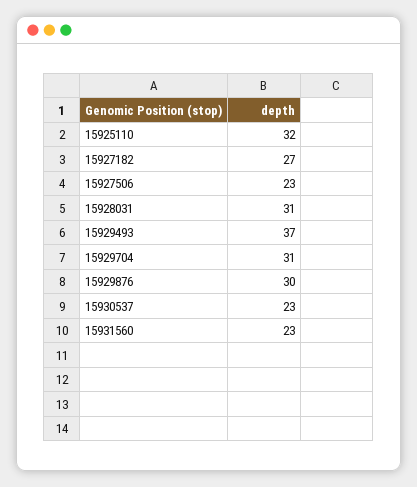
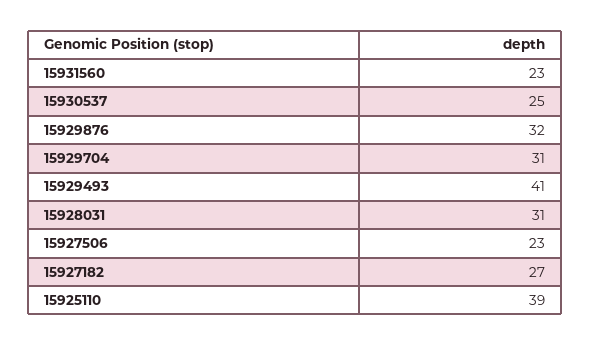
  {
-   "15925110": 32,
+   "15925110": 39,
    "15927182": 27,
    "15927506": 23,
    "15928031": 31,
-   "15929493": 37,
+   "15929493": 41,
    "15929704": 31,
-   "15929876": 30,
+   "15929876": 32,
-   "15930537": 23,
+   "15930537": 25,
    "15931560": 23
  }

